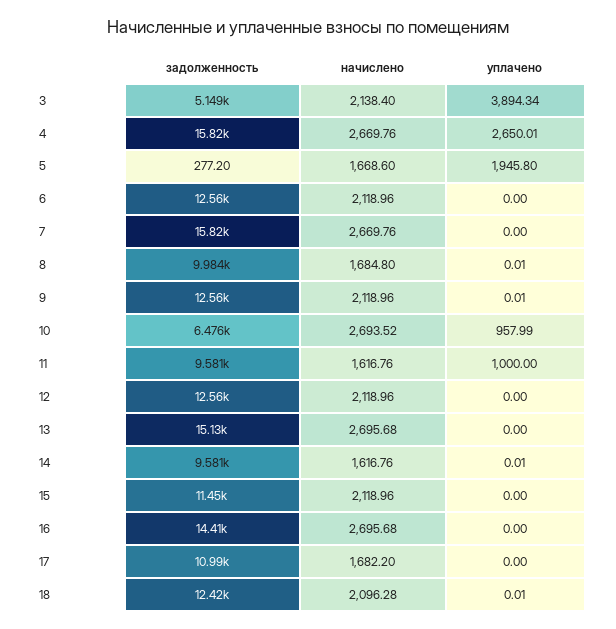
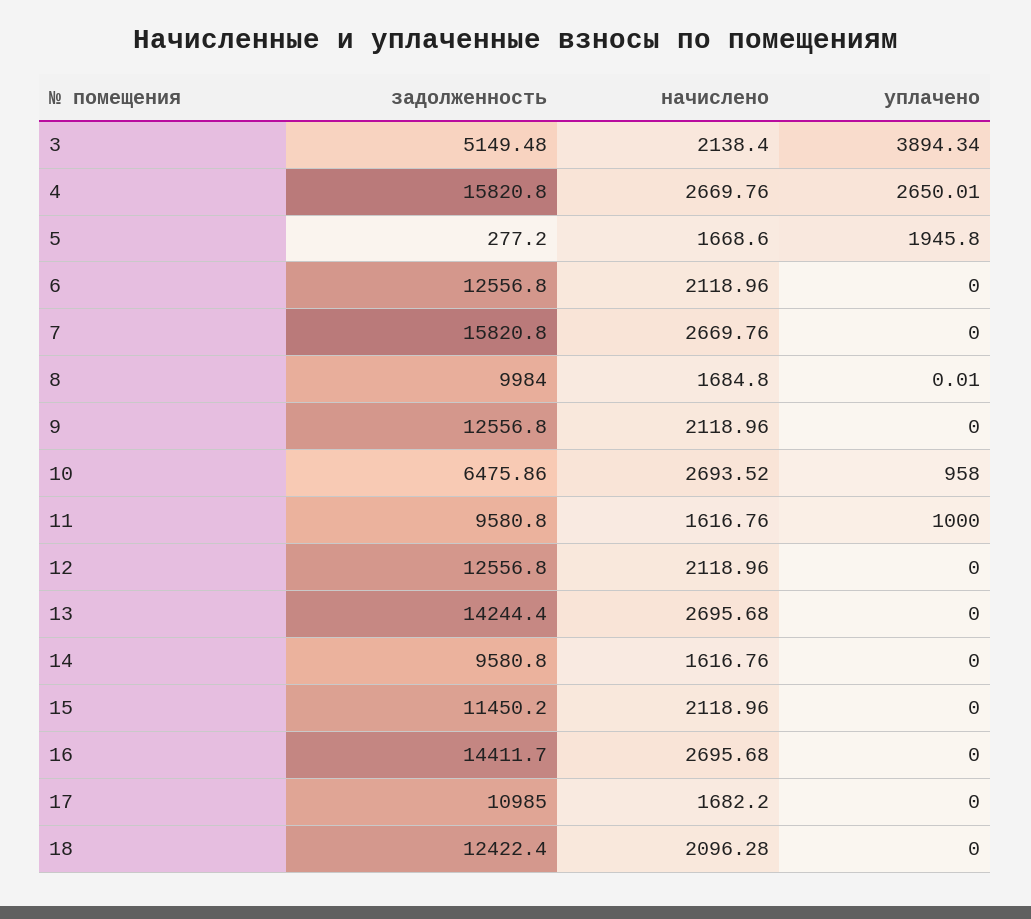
  {
    "задолженность": {
      "3": 5149.48,
      "4": 15820.8,
      "5": 277.2,
      "6": 12556.8,
      "7": 15820.8,
      "8": 9984,
      "9": 12556.8,
      "10": 6475.86,
      "11": 9580.8,
      "12": 12556.8,
-     "13": 15130,
+     "13": 14244.4,
      "14": 9580.8,
      "15": 11450.2,
      "16": 14411.7,
      "17": 10985,
      "18": 12422.4
    },
    "начислено": {
      "3": 2138.4,
      "4": 2669.76,
      "5": 1668.6,
      "6": 2118.96,
      "7": 2669.76,
      "8": 1684.8,
      "9": 2118.96,
      "10": 2693.52,
      "11": 1616.76,
      "12": 2118.96,
      "13": 2695.68,
      "14": 1616.76,
      "15": 2118.96,
      "16": 2695.68,
      "17": 1682.2,
      "18": 2096.28
    },
    "уплачено": {
      "3": 3894.34,
      "4": 2650.01,
      "5": 1945.8,
      "6": 0,
      "7": 0,
      "8": 0.01,
-     "9": 0.01,
+     "9": 0,
-     "10": 957.99,
+     "10": 958,
      "11": 1000,
      "12": 0,
      "13": 0,
-     "14": 0.01,
+     "14": 0,
      "15": 0,
      "16": 0,
      "17": 0,
-     "18": 0.01
+     "18": 0
    }
  }

